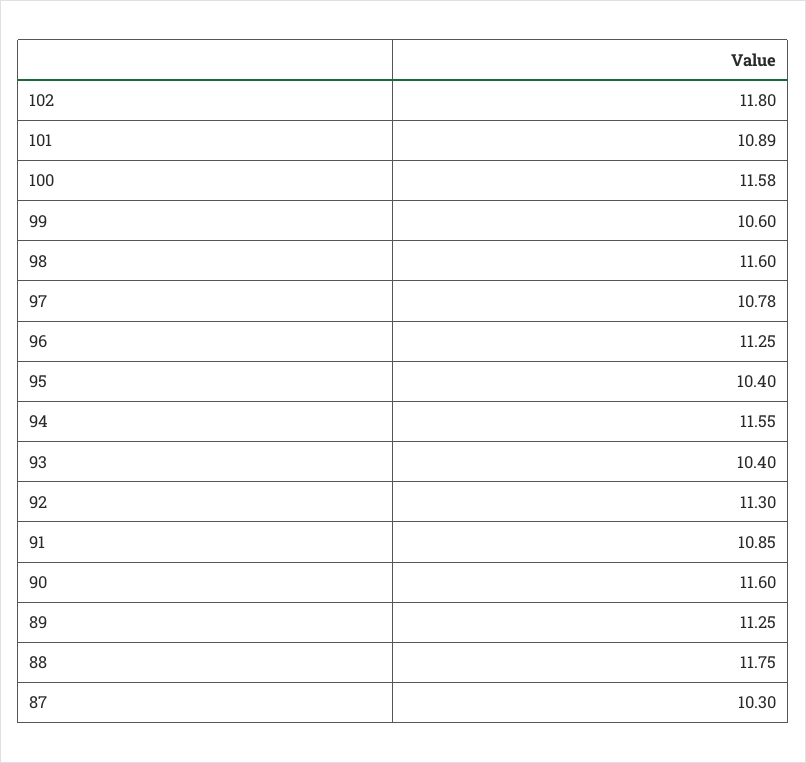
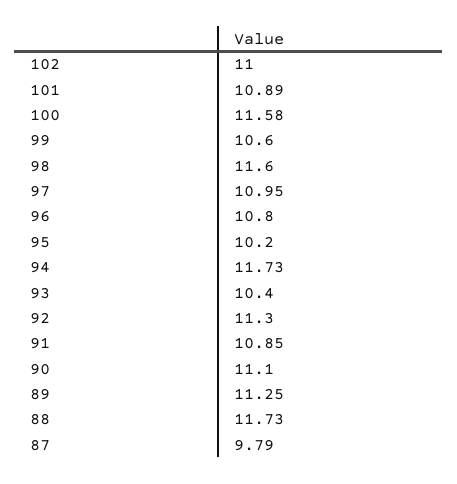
  {
-   "102": 11.8,
+   "102": 11,
    "101": 10.89,
    "100": 11.58,
    "99": 10.6,
    "98": 11.6,
-   "97": 10.78,
+   "97": 10.95,
-   "96": 11.25,
+   "96": 10.8,
-   "95": 10.4,
+   "95": 10.2,
-   "94": 11.55,
+   "94": 11.73,
    "93": 10.4,
    "92": 11.3,
    "91": 10.85,
-   "90": 11.6,
+   "90": 11.1,
    "89": 11.25,
-   "88": 11.75,
+   "88": 11.73,
-   "87": 10.3
+   "87": 9.79
  }

